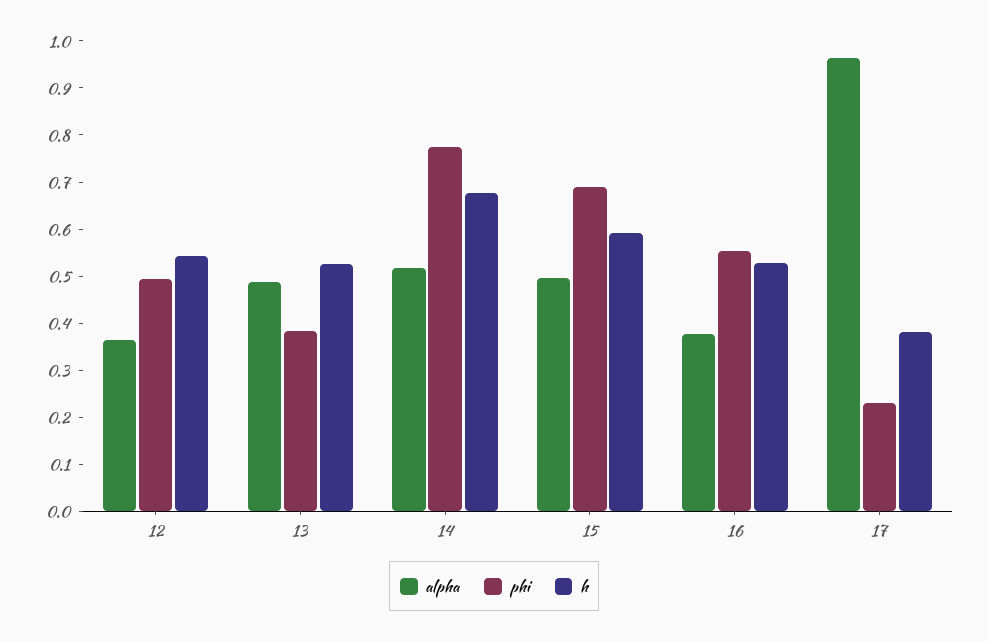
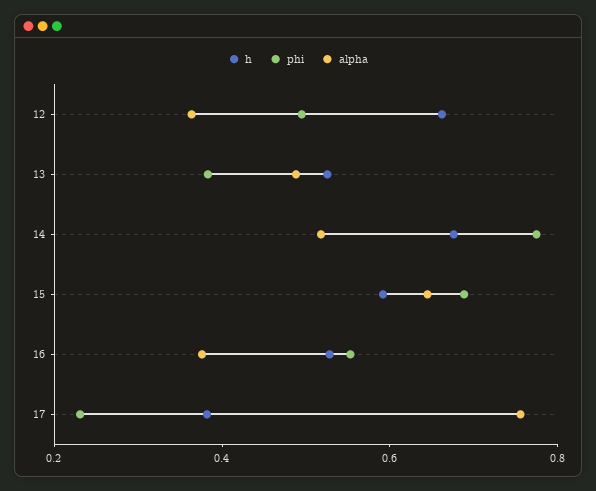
  {
    "alpha": {
      "12": 0.36,
      "13": 0.48,
      "14": 0.52,
-     "15": 0.5,
+     "15": 0.65,
      "16": 0.38,
-     "17": 0.96
+     "17": 0.75
    },
    "phi": {
      "12": 0.5,
      "13": 0.38,
      "14": 0.78,
      "15": 0.68,
      "16": 0.56,
      "17": 0.24
    },
    "h": {
-     "12": 0.54,
+     "12": 0.65,
      "13": 0.52,
      "14": 0.68,
      "15": 0.6,
      "16": 0.52,
      "17": 0.38
    }
  }

